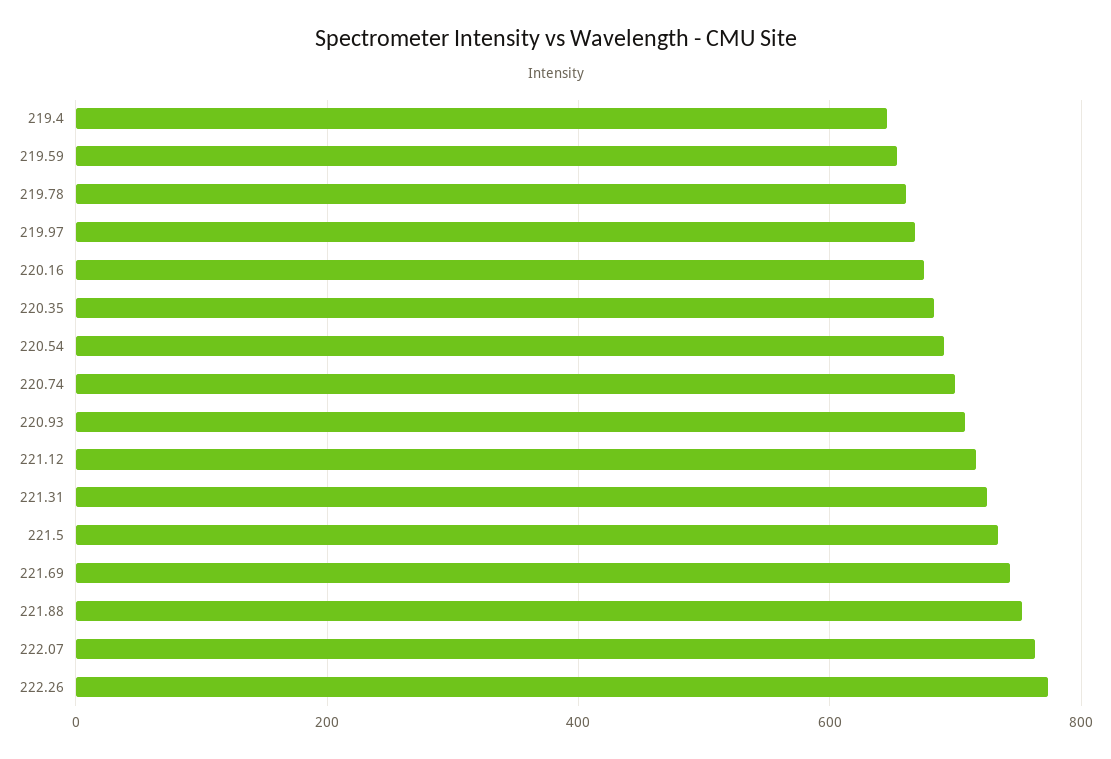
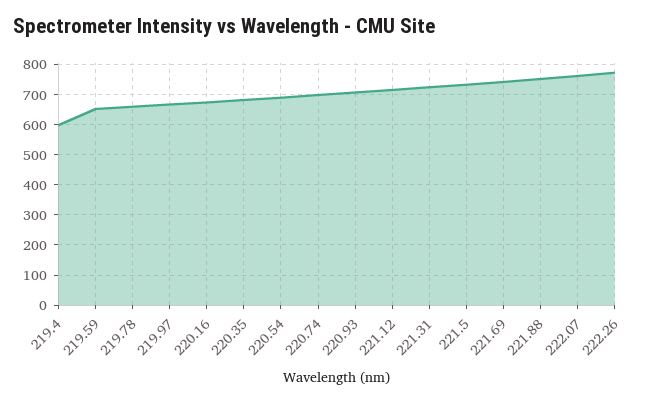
  {
-   "219.4": 640,
+   "219.4": 600,
    "219.59": 660,
    "219.78": 660,
    "219.97": 660,
    "220.16": 680,
    "220.35": 680,
    "220.54": 700,
    "220.74": 700,
    "220.93": 700,
    "221.12": 720,
    "221.31": 720,
    "221.5": 740,
    "221.69": 740,
    "221.88": 760,
    "222.07": 760,
    "222.26": 780
  }

